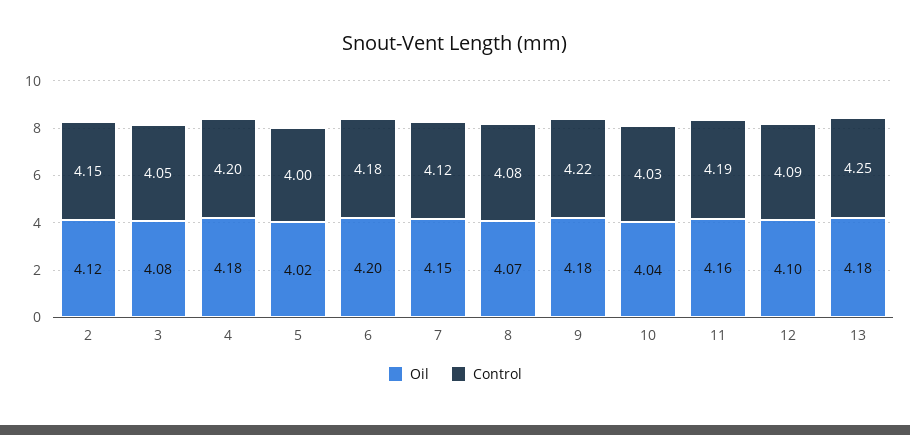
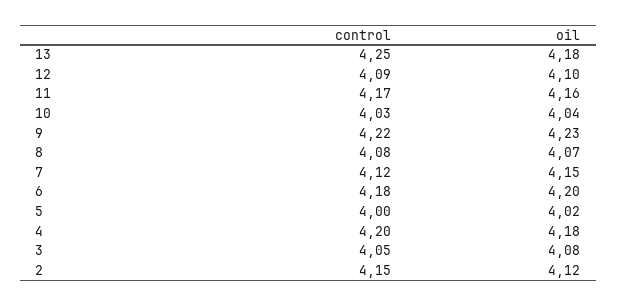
  {
    "Oil": {
      "2": 4.12,
      "3": 4.08,
      "4": 4.18,
      "5": 4.02,
      "6": 4.2,
      "7": 4.15,
      "8": 4.07,
-     "9": 4.18,
+     "9": 4.23,
      "10": 4.04,
      "11": 4.16,
      "12": 4.1,
      "13": 4.18
    },
    "Control": {
      "2": 4.15,
      "3": 4.05,
      "4": 4.2,
      "5": 4,
      "6": 4.18,
      "7": 4.12,
      "8": 4.08,
      "9": 4.22,
      "10": 4.03,
-     "11": 4.19,
+     "11": 4.17,
      "12": 4.09,
      "13": 4.25
    }
  }

